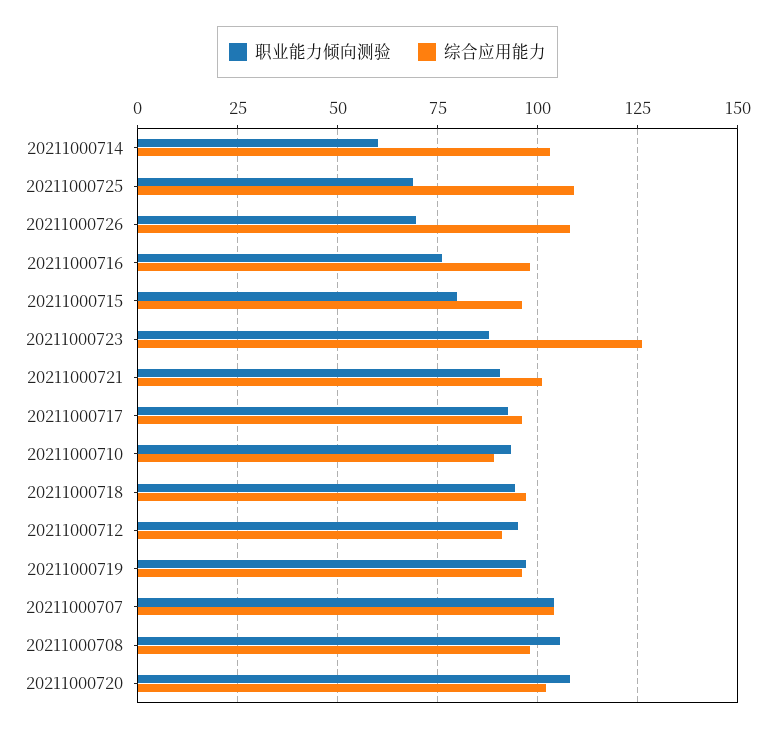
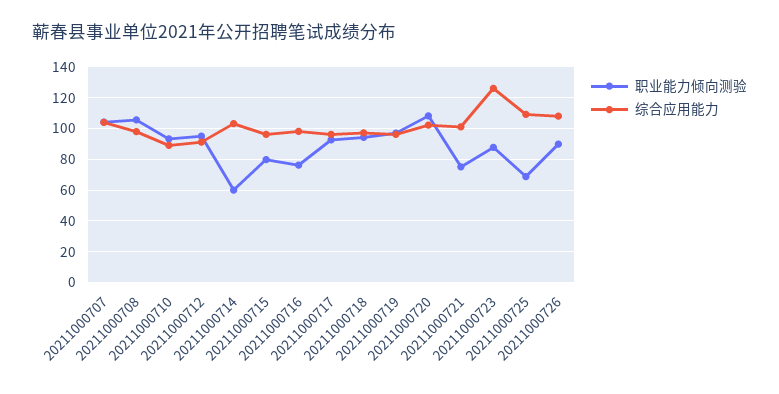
  {
    "职业能力倾向测验": {
      "20211000714": 60,
      "20211000725": 70,
-     "20211000726": 70,
+     "20211000726": 90,
      "20211000716": 75,
      "20211000715": 80,
      "20211000723": 87.5,
-     "20211000721": 90,
+     "20211000721": 75,
      "20211000717": 92.5,
      "20211000710": 92.5,
      "20211000718": 95,
      "20211000712": 95,
      "20211000719": 97.5,
      "20211000707": 105,
      "20211000708": 105,
      "20211000720": 107.5
    },
    "综合应用能力": {
      "20211000714": 102.5,
      "20211000725": 110,
      "20211000726": 107.5,
      "20211000716": 97.5,
      "20211000715": 95,
      "20211000723": 125,
      "20211000721": 100,
      "20211000717": 95,
      "20211000710": 90,
      "20211000718": 97.5,
      "20211000712": 90,
      "20211000719": 95,
      "20211000707": 105,
      "20211000708": 97.5,
      "20211000720": 102.5
    }
  }

